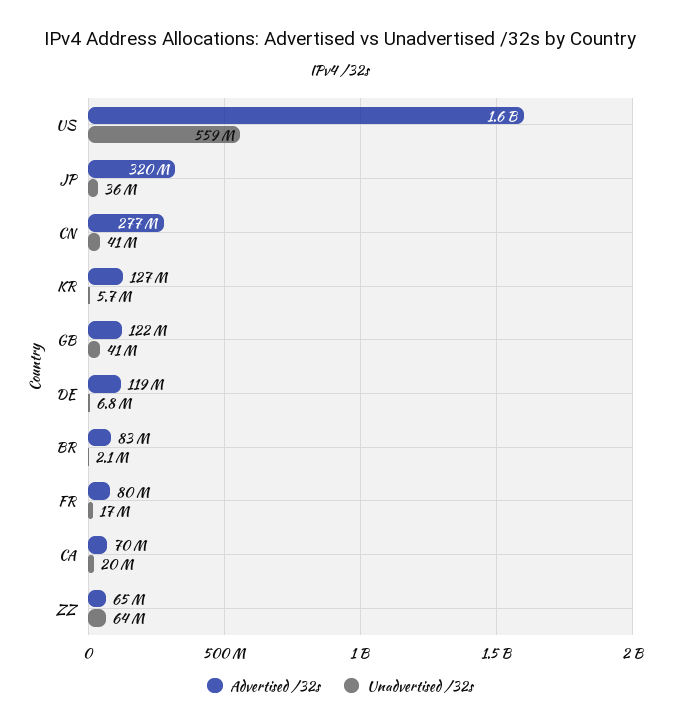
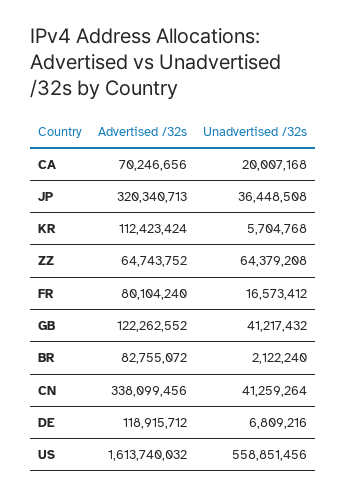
  {
    "Advertised /32s": {
      "US": 1613740032,
      "JP": 320340713,
-     "CN": 277000000,
+     "CN": 338099456,
-     "KR": 127000000,
+     "KR": 112423424,
      "GB": 122262552,
      "DE": 118915712,
      "BR": 82755072,
      "FR": 80104240,
      "CA": 70246656,
      "ZZ": 64743752
    },
    "Unadvertised /32s": {
      "US": 558851456,
      "JP": 36448508,
      "CN": 41259264,
      "KR": 5704768,
      "GB": 41217432,
      "DE": 6809216,
      "BR": 2122240,
      "FR": 16573412,
      "CA": 20007168,
      "ZZ": 64379208
    }
  }

